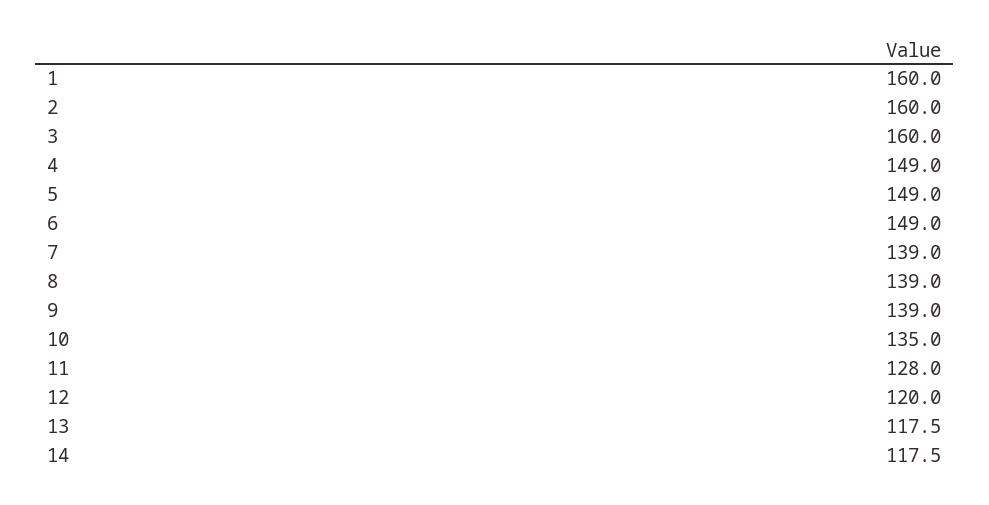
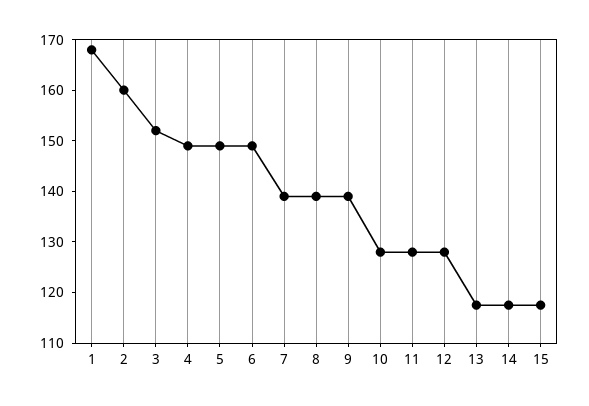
  {
-   "1": 160,
+   "1": 168,
    "2": 160,
-   "3": 160,
+   "3": 152,
    "4": 149,
    "5": 149,
    "6": 149,
    "7": 139,
    "8": 139,
    "9": 139,
-   "10": 135,
+   "10": 128,
    "11": 128,
-   "12": 120,
+   "12": 128,
    "13": 117.5,
-   "14": 117.5
+   "14": 117.5,
+   "15": 118
  }

